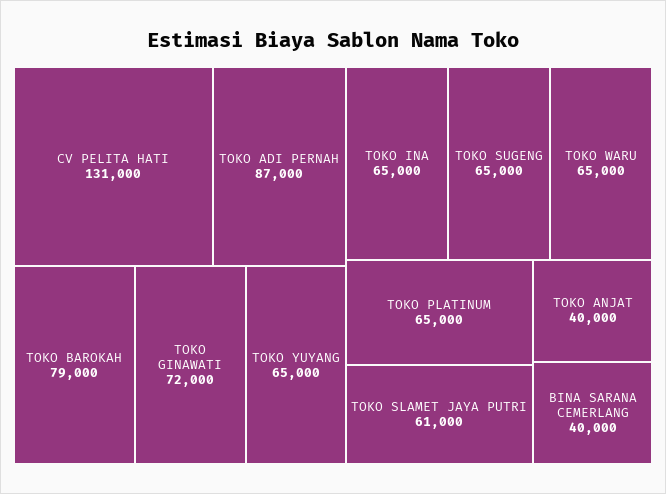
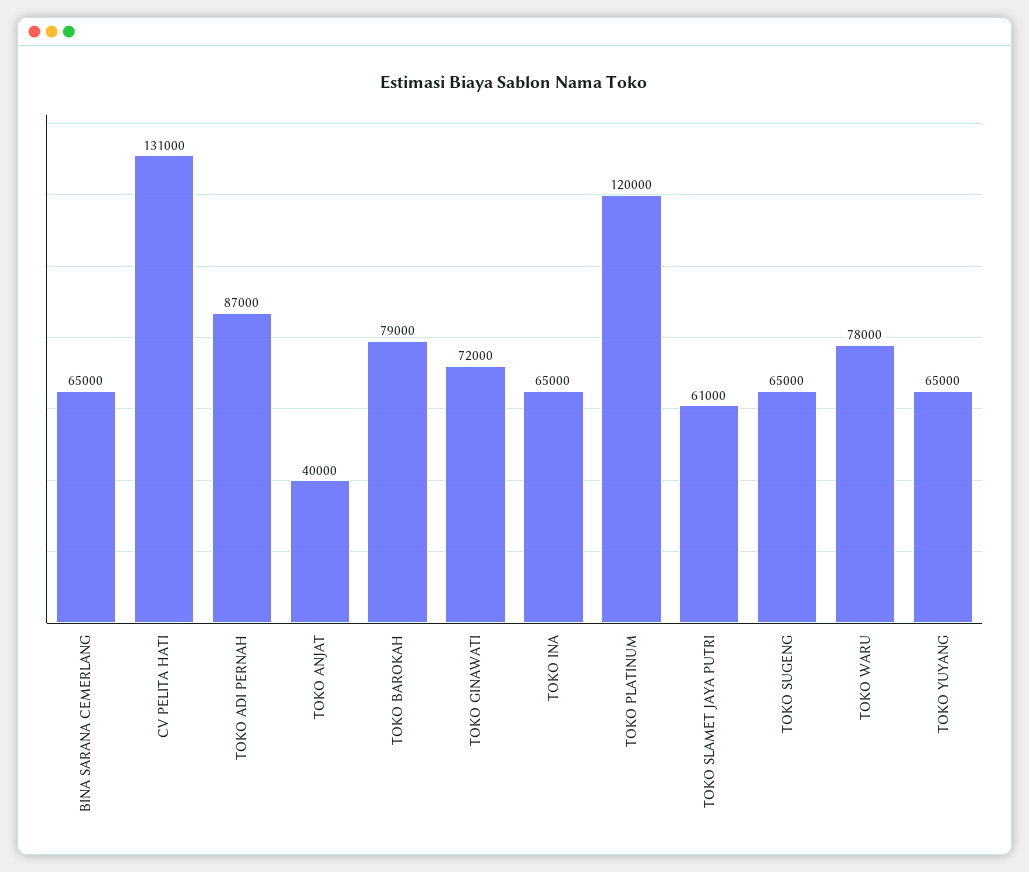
  {
    "CV PELITA HATI": 131000,
    "TOKO ADI PERNAH": 87000,
    "TOKO BAROKAH": 79000,
    "TOKO GINAWATI": 72000,
    "TOKO YUYANG": 65000,
    "TOKO INA": 65000,
    "TOKO SUGENG": 65000,
-   "TOKO WARU": 65000,
+   "TOKO WARU": 78000,
-   "TOKO PLATINUM": 65000,
+   "TOKO PLATINUM": 120000,
    "TOKO SLAMET JAYA PUTRI": 61000,
    "TOKO ANJAT": 40000,
-   "BINA SARANA CEMERLANG": 40000
+   "BINA SARANA CEMERLANG": 65000
  }

